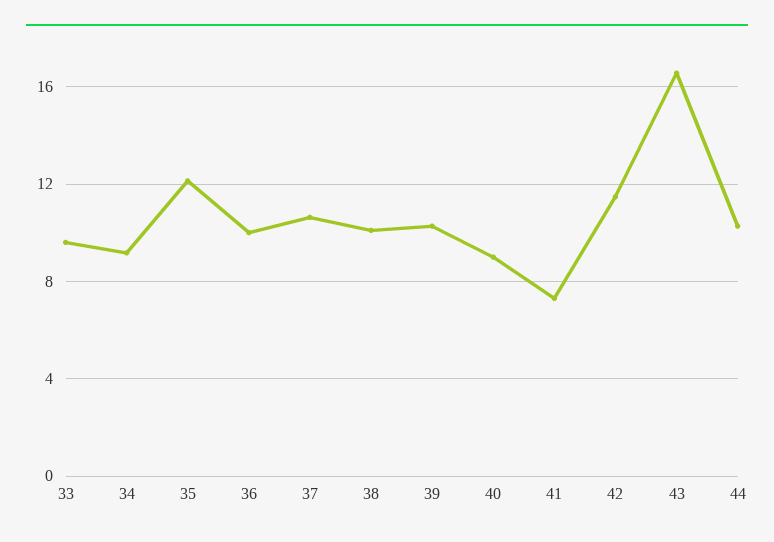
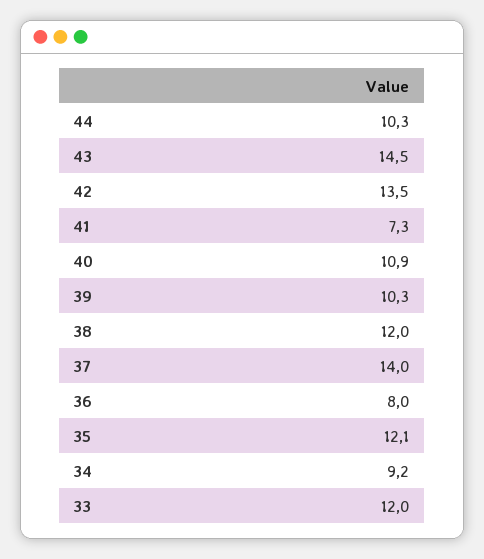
  {
-   "33": 9.5,
+   "33": 12,
    "34": 9.2,
    "35": 12.1,
-   "36": 10,
+   "36": 8,
-   "37": 10.5,
+   "37": 14,
-   "38": 10,
+   "38": 12,
    "39": 10.3,
-   "40": 9,
+   "40": 10.9,
    "41": 7.3,
-   "42": 11.5,
+   "42": 13.5,
-   "43": 16.5,
+   "43": 14.5,
    "44": 10.3
  }

